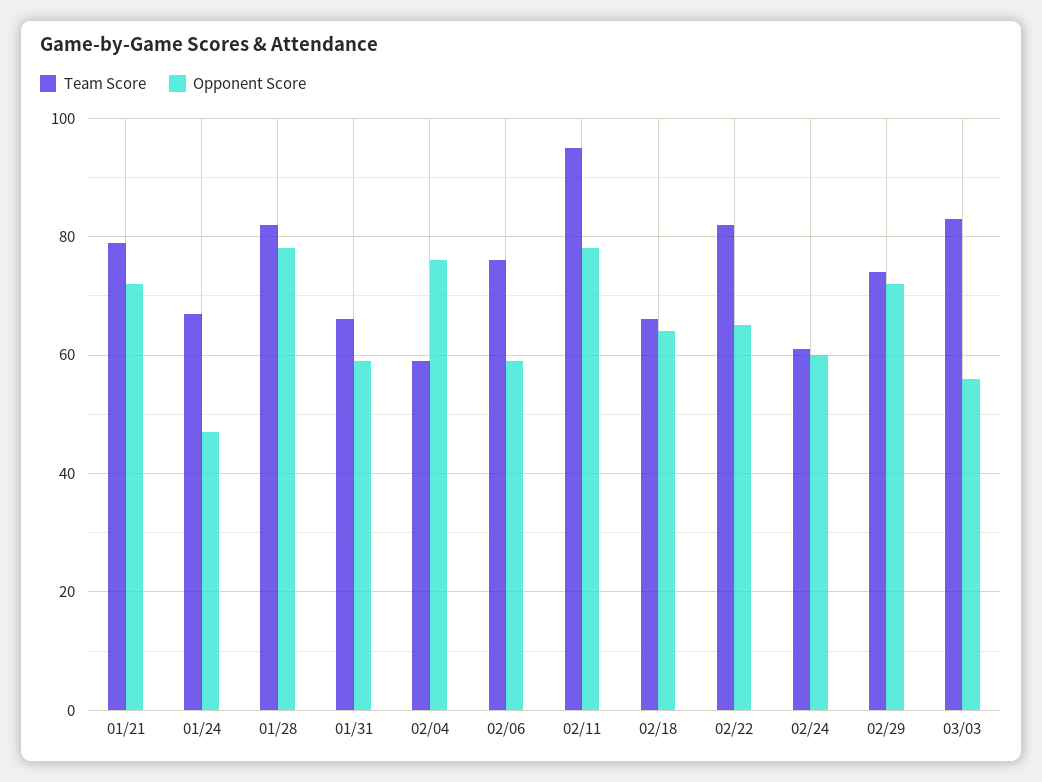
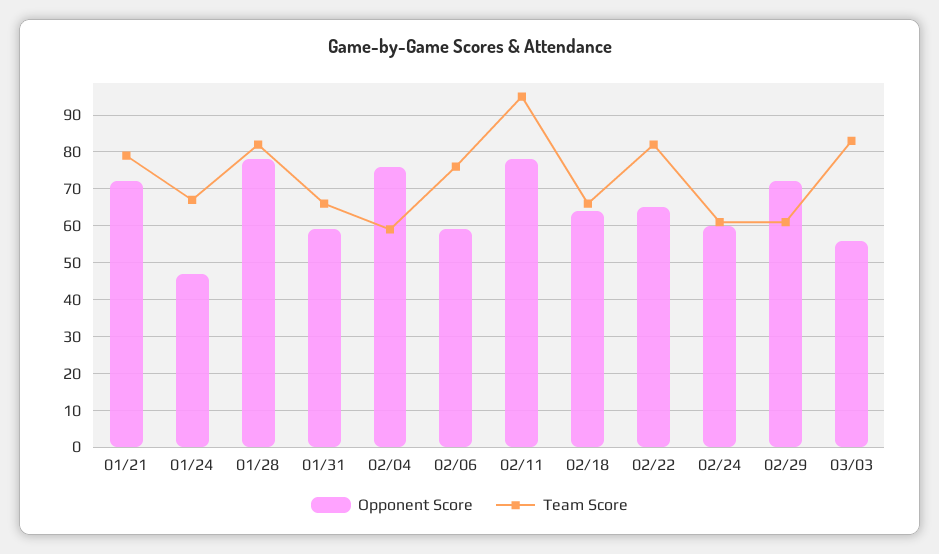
  {
    "Team Score": {
      "01/21": 80,
      "01/24": 65,
      "01/28": 80,
      "01/31": 65,
      "02/04": 60,
      "02/06": 75,
      "02/11": 95,
      "02/18": 65,
      "02/22": 80,
      "02/24": 60,
-     "02/29": 75,
+     "02/29": 60,
      "03/03": 85
    },
    "Opponent Score": {
      "01/21": 70,
      "01/24": 45,
      "01/28": 80,
      "01/31": 60,
      "02/04": 75,
      "02/06": 60,
      "02/11": 80,
      "02/18": 65,
      "02/22": 65,
      "02/24": 60,
      "02/29": 70,
      "03/03": 55
    }
  }

